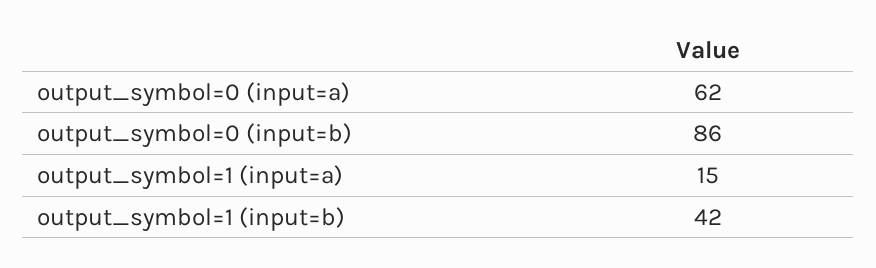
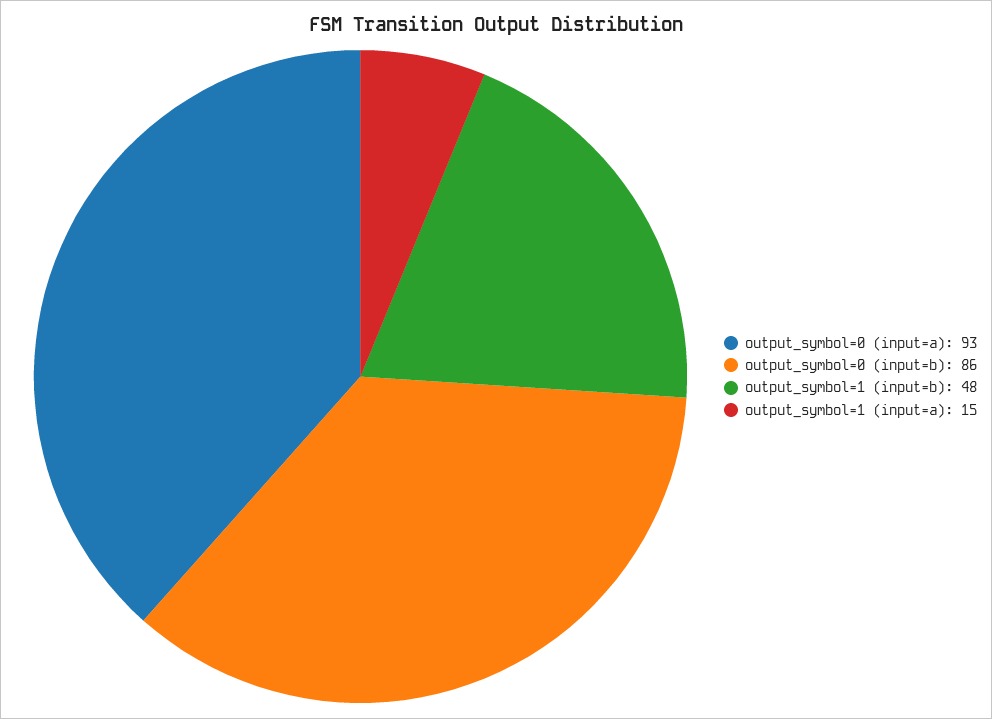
  {
-   "output_symbol=0 (input=a)": 62,
+   "output_symbol=0 (input=a)": 93,
    "output_symbol=0 (input=b)": 86,
    "output_symbol=1 (input=a)": 15,
-   "output_symbol=1 (input=b)": 42
+   "output_symbol=1 (input=b)": 48
  }

